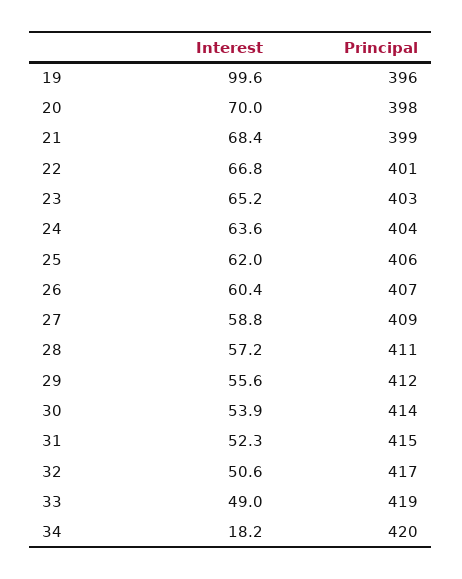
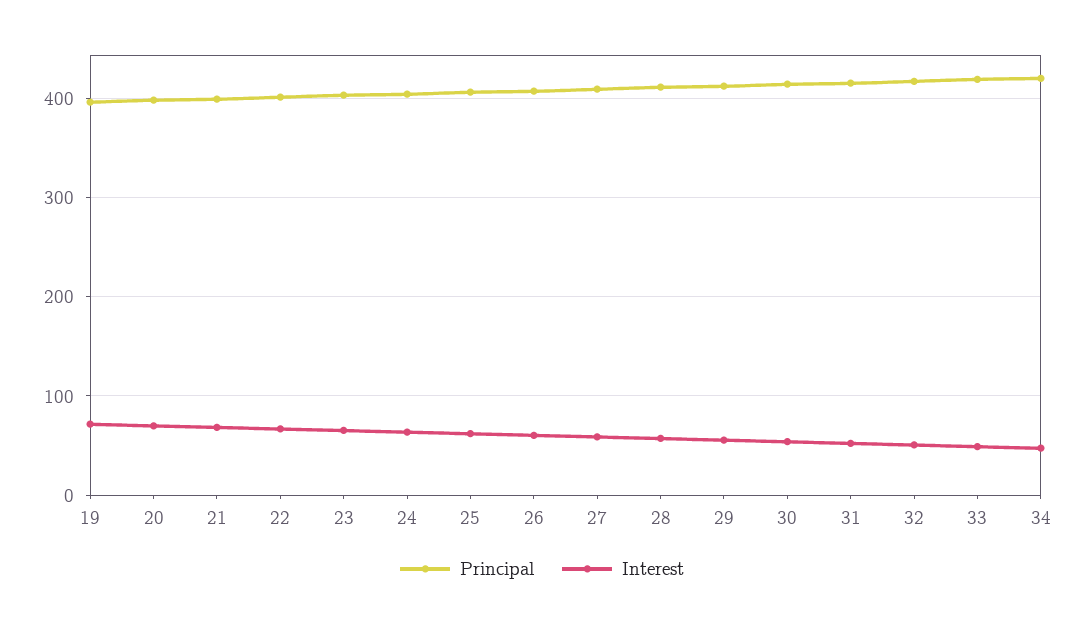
  {
    "Interest": {
-     "19": 99.6,
+     "19": 70,
      "20": 70,
      "21": 68.4,
      "22": 66.8,
      "23": 65.2,
      "24": 63.6,
      "25": 62,
      "26": 60.4,
      "27": 58.8,
      "28": 57.2,
      "29": 55.6,
      "30": 53.9,
      "31": 52.3,
      "32": 50.6,
      "33": 49,
-     "34": 18.2
+     "34": 50
    },
    "Principal": {
      "19": 396,
      "20": 398,
      "21": 399,
      "22": 401,
      "23": 403,
      "24": 404,
      "25": 406,
      "26": 407,
      "27": 409,
      "28": 411,
      "29": 412,
      "30": 414,
      "31": 415,
      "32": 417,
      "33": 419,
      "34": 420
    }
  }

